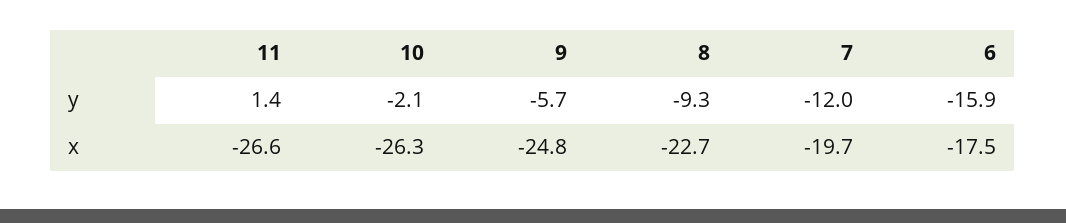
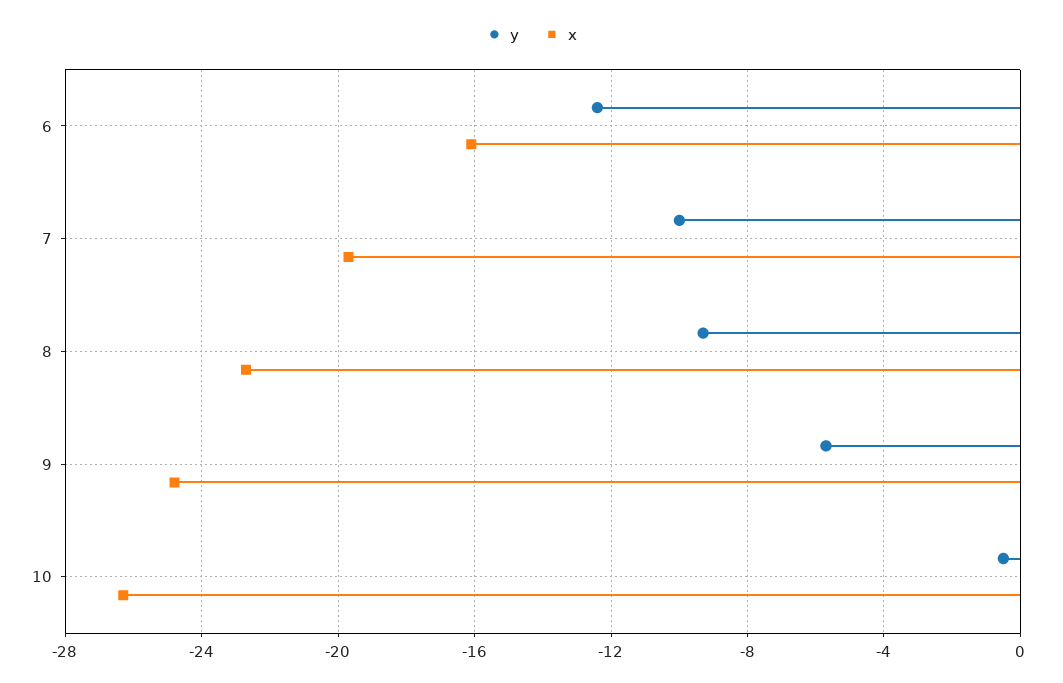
  {
    "y": {
-     "11": 1.4,
-     "10": -2.1,
+     "10": -0.5,
      "9": -5.7,
      "8": -9.3,
-     "7": -12,
+     "7": -10,
-     "6": -15.9
+     "6": -12.5
    },
    "x": {
-     "11": -26.6,
      "10": -26.3,
      "9": -24.8,
      "8": -22.7,
      "7": -19.7,
-     "6": -17.5
+     "6": -16
    }
  }

